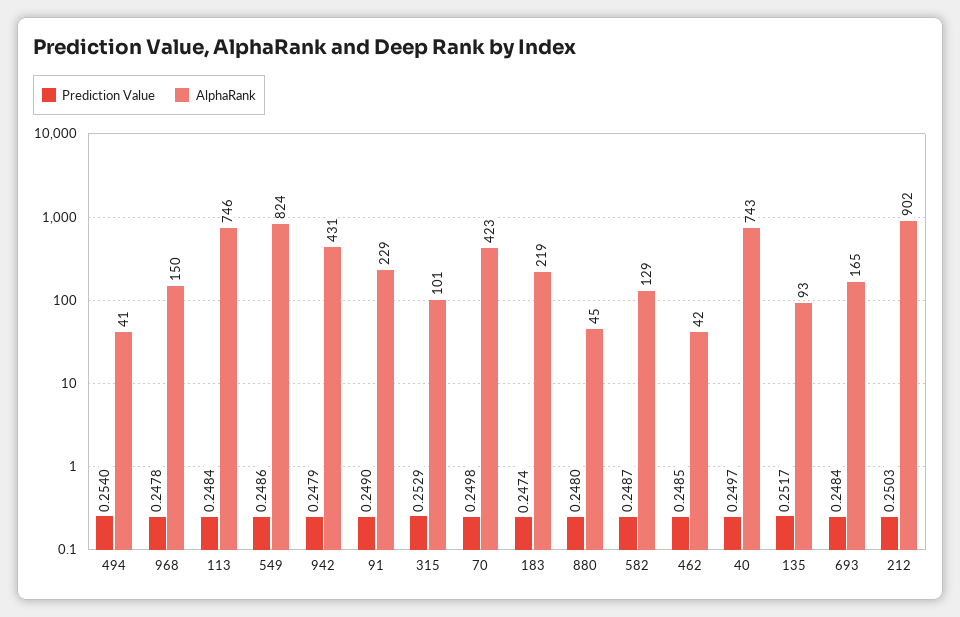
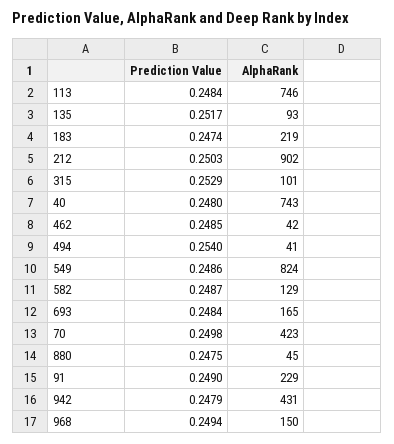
  {
    "Prediction Value": {
      "494": 0.254,
-     "968": 0.2478,
+     "968": 0.2494,
      "113": 0.2484,
      "549": 0.2486,
      "942": 0.2479,
      "91": 0.249,
      "315": 0.2529,
      "70": 0.2498,
      "183": 0.2474,
-     "880": 0.248,
+     "880": 0.2475,
      "582": 0.2487,
      "462": 0.2485,
-     "40": 0.2497,
+     "40": 0.248,
      "135": 0.2517,
      "693": 0.2484,
      "212": 0.2503
    },
    "AlphaRank": {
      "494": 41,
      "968": 150,
      "113": 746,
      "549": 824,
      "942": 431,
      "91": 229,
      "315": 101,
      "70": 423,
      "183": 219,
      "880": 45,
      "582": 129,
      "462": 42,
      "40": 743,
      "135": 93,
      "693": 165,
      "212": 902
    }
  }

